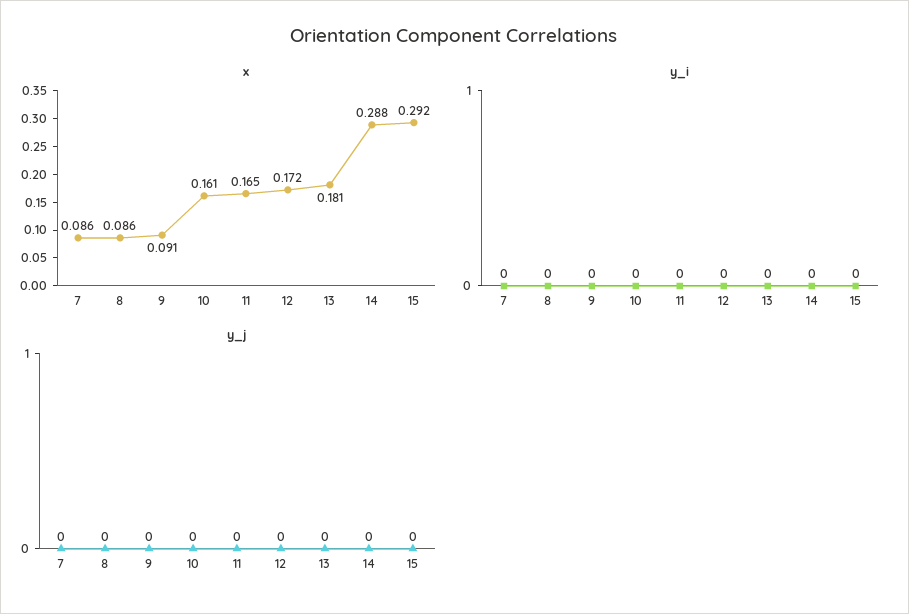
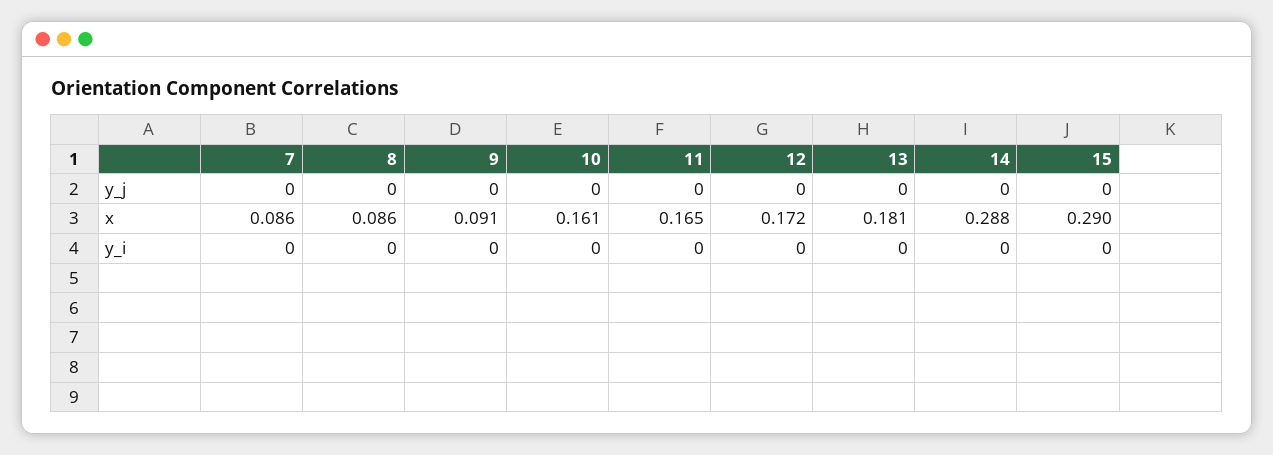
  {
    "x": {
      "7": 0.086,
      "8": 0.086,
      "9": 0.091,
      "10": 0.161,
      "11": 0.165,
      "12": 0.172,
      "13": 0.181,
      "14": 0.288,
-     "15": 0.292
+     "15": 0.29
    },
    "y_i": {
      "7": 0,
      "8": 0,
      "9": 0,
      "10": 0,
      "11": 0,
      "12": 0,
      "13": 0,
      "14": 0,
      "15": 0
    },
    "y_j": {
      "7": 0,
      "8": 0,
      "9": 0,
      "10": 0,
      "11": 0,
      "12": 0,
      "13": 0,
      "14": 0,
      "15": 0
    }
  }

